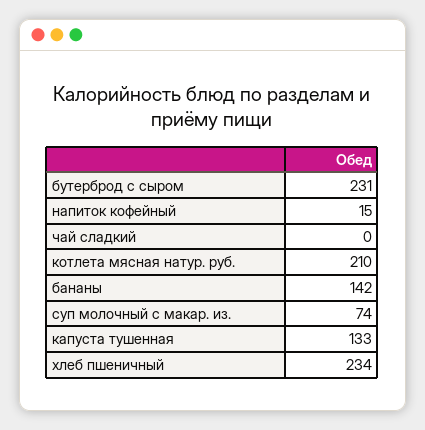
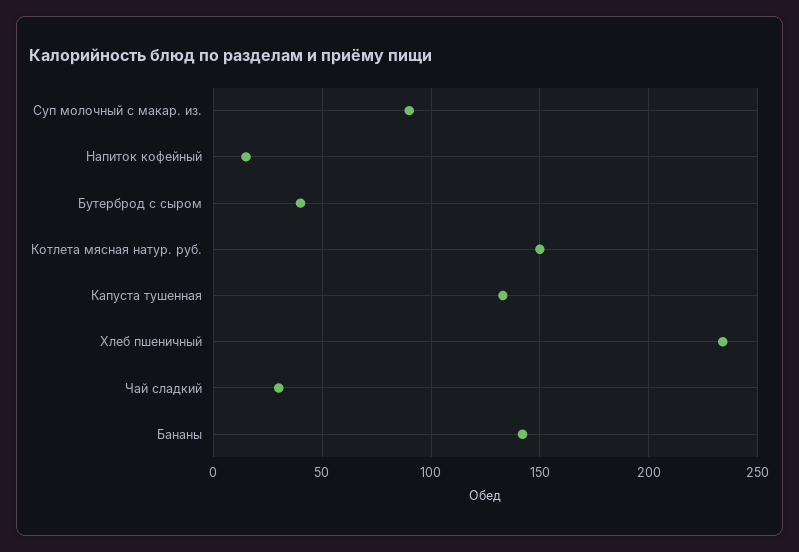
  {
-   "бутерброд с сыром": 231,
+   "бутерброд с сыром": 40,
    "напиток кофейный": 15,
-   "чай сладкий": 0,
+   "чай сладкий": 30,
-   "котлета мясная натур. руб.": 210,
+   "котлета мясная натур. руб.": 150,
    "бананы": 142,
-   "суп молочный с макар. из.": 74,
+   "суп молочный с макар. из.": 90,
    "капуста тушенная": 133,
    "хлеб пшеничный": 234
  }

